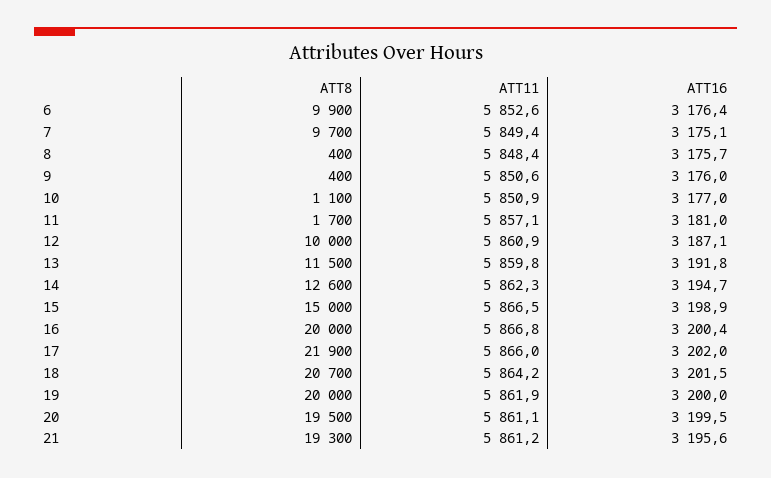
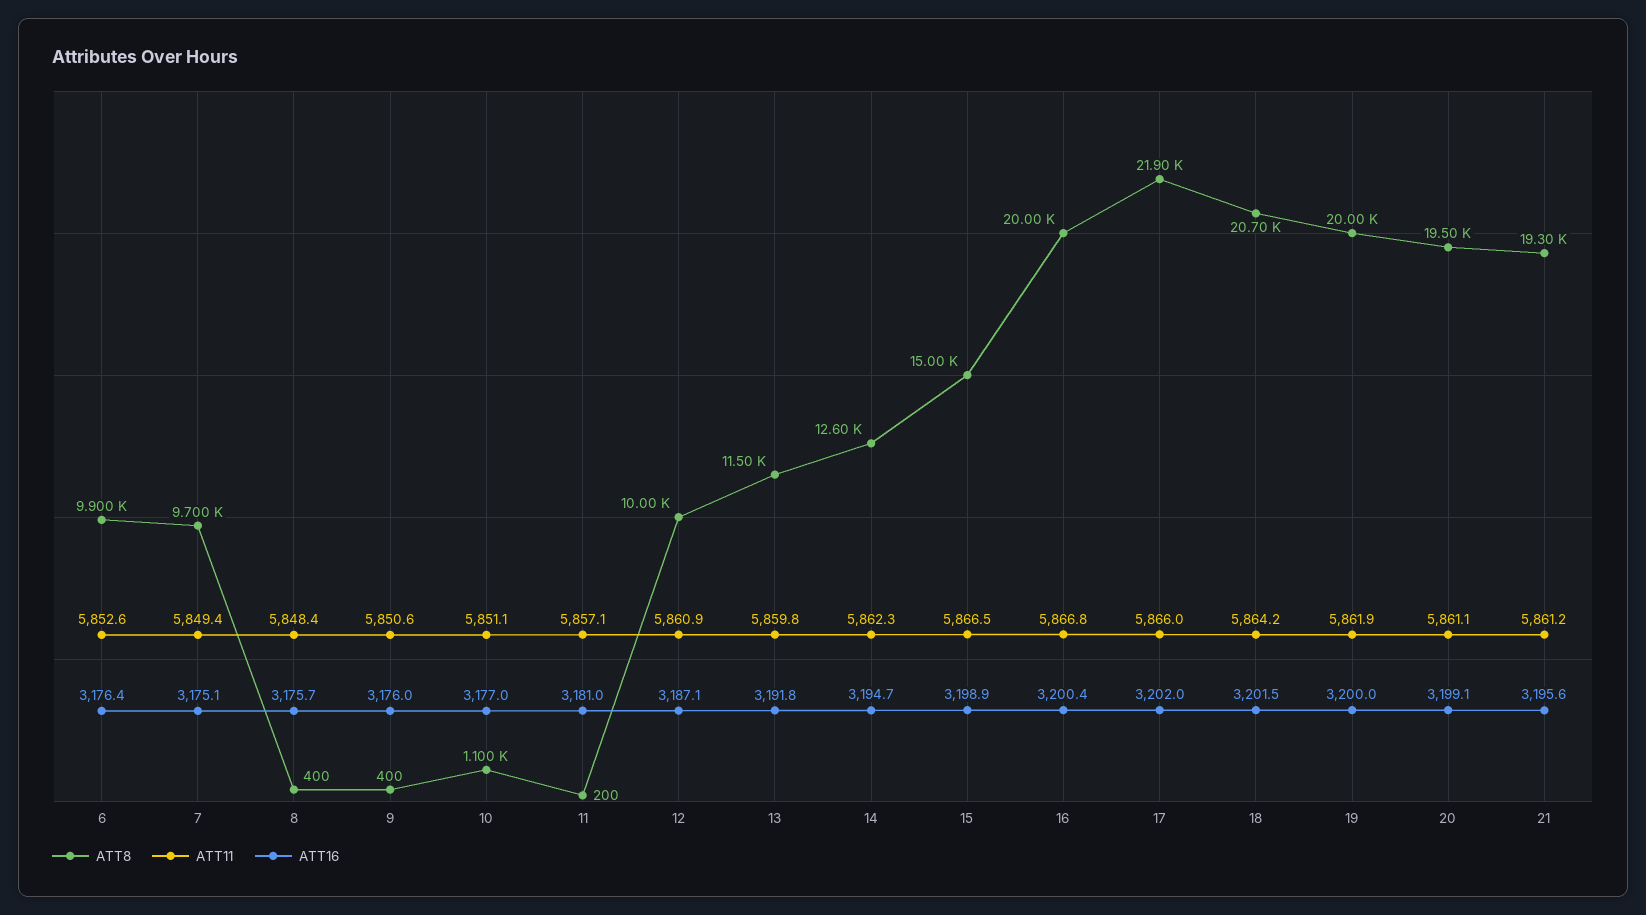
  {
    "ATT8": {
      "6": 9900,
      "7": 9700,
      "8": 400,
      "9": 400,
      "10": 1100,
-     "11": 1700,
+     "11": 200,
      "12": 10000,
      "13": 11500,
      "14": 12600,
      "15": 15000,
      "16": 20000,
      "17": 21900,
      "18": 20700,
      "19": 20000,
      "20": 19500,
      "21": 19300
    },
    "ATT11": {
      "6": 5852.6,
      "7": 5849.4,
      "8": 5848.4,
      "9": 5850.6,
-     "10": 5850.9,
+     "10": 5851.1,
      "11": 5857.1,
      "12": 5860.9,
      "13": 5859.8,
      "14": 5862.3,
      "15": 5866.5,
      "16": 5866.8,
      "17": 5866,
      "18": 5864.2,
      "19": 5861.9,
      "20": 5861.1,
      "21": 5861.2
    },
    "ATT16": {
      "6": 3176.4,
      "7": 3175.1,
      "8": 3175.7,
      "9": 3176,
      "10": 3177,
      "11": 3181,
      "12": 3187.1,
      "13": 3191.8,
      "14": 3194.7,
      "15": 3198.9,
      "16": 3200.4,
      "17": 3202,
      "18": 3201.5,
      "19": 3200,
-     "20": 3199.5,
+     "20": 3199.1,
      "21": 3195.6
    }
  }

